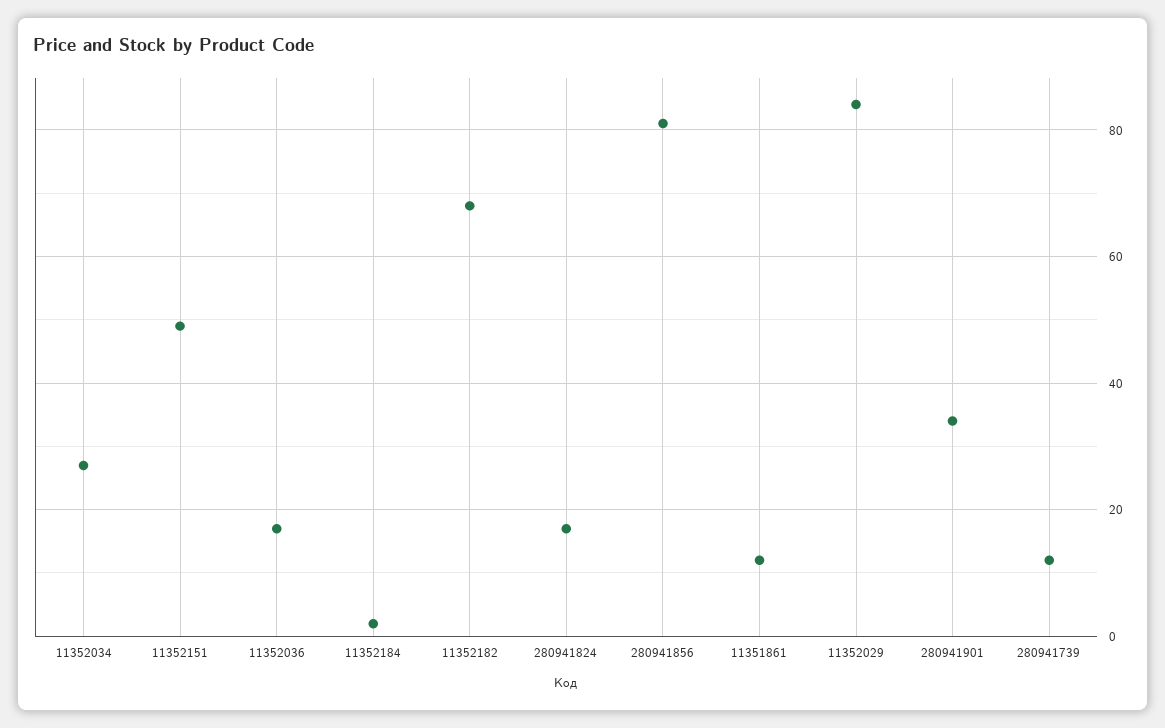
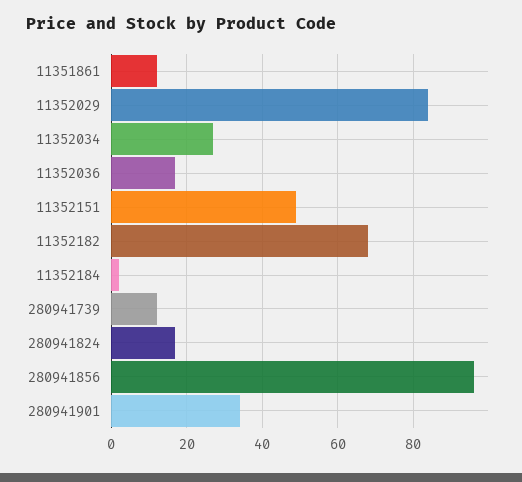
  {
    "11352034": 25,
    "11352151": 50,
    "11352036": 15,
    "11352184": 0,
    "11352182": 70,
    "280941824": 15,
-   "280941856": 80,
+   "280941856": 95,
    "11351861": 10,
    "11352029": 85,
    "280941901": 35,
    "280941739": 10
  }

